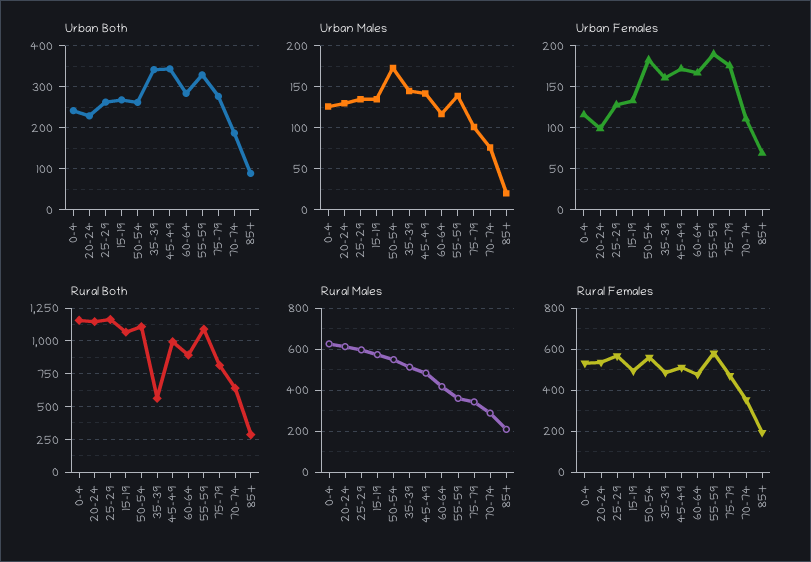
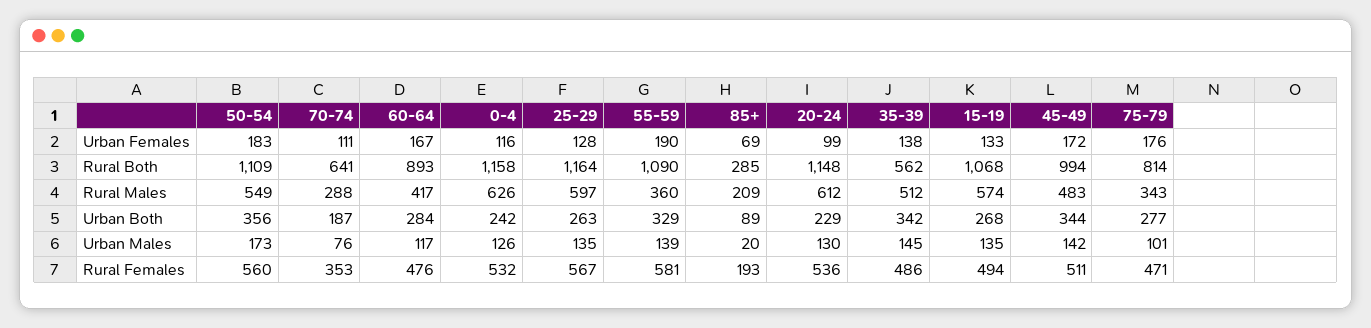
  {
    "Urban Both": {
      "0-4": 242,
      "20-24": 229,
      "25-29": 263,
      "15-19": 268,
-     "50-54": 260,
+     "50-54": 356,
      "35-39": 342,
      "45-49": 344,
      "60-64": 284,
      "55-59": 329,
      "75-79": 277,
      "70-74": 187,
      "85+": 89
    },
    "Urban Males": {
      "0-4": 126,
      "20-24": 130,
      "25-29": 135,
      "15-19": 135,
      "50-54": 173,
      "35-39": 145,
      "45-49": 142,
      "60-64": 117,
      "55-59": 139,
      "75-79": 101,
      "70-74": 76,
      "85+": 20
    },
    "Urban Females": {
      "0-4": 116,
      "20-24": 99,
      "25-29": 128,
      "15-19": 133,
      "50-54": 183,
-     "35-39": 160,
+     "35-39": 138,
      "45-49": 172,
      "60-64": 167,
      "55-59": 190,
      "75-79": 176,
      "70-74": 111,
      "85+": 69
    },
    "Rural Both": {
      "0-4": 1158,
      "20-24": 1148,
      "25-29": 1164,
      "15-19": 1068,
      "50-54": 1109,
      "35-39": 562,
      "45-49": 994,
      "60-64": 893,
      "55-59": 1090,
      "75-79": 814,
      "70-74": 641,
      "85+": 285
    },
    "Rural Males": {
      "0-4": 626,
      "20-24": 612,
      "25-29": 597,
      "15-19": 574,
      "50-54": 549,
      "35-39": 512,
      "45-49": 483,
      "60-64": 417,
      "55-59": 360,
      "75-79": 343,
      "70-74": 288,
      "85+": 209
    },
    "Rural Females": {
      "0-4": 532,
      "20-24": 536,
      "25-29": 567,
      "15-19": 494,
      "50-54": 560,
      "35-39": 486,
      "45-49": 511,
      "60-64": 476,
      "55-59": 581,
      "75-79": 471,
      "70-74": 353,
      "85+": 193
    }
  }

